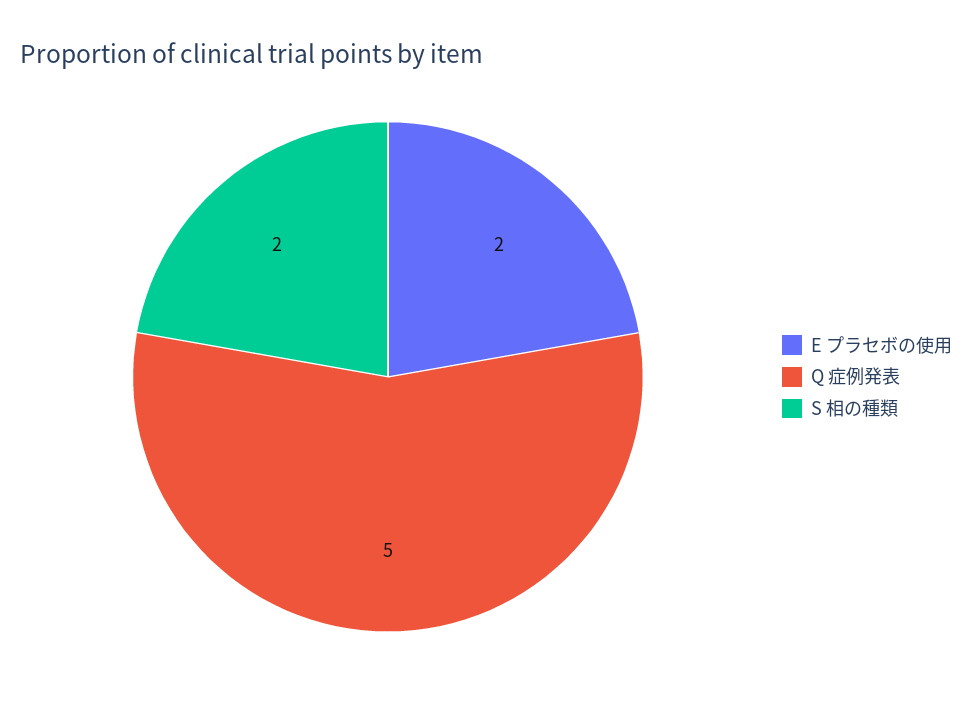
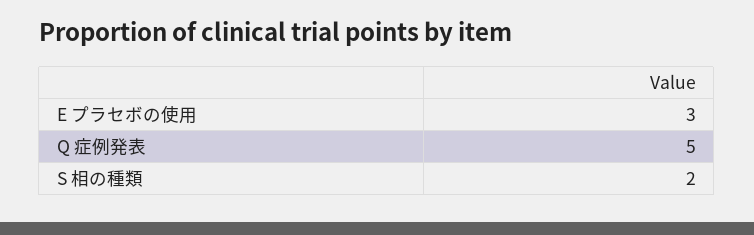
  {
-   "E プラセボの使用": 2,
+   "E プラセボの使用": 3,
    "Q 症例発表": 5,
    "S 相の種類": 2
  }

